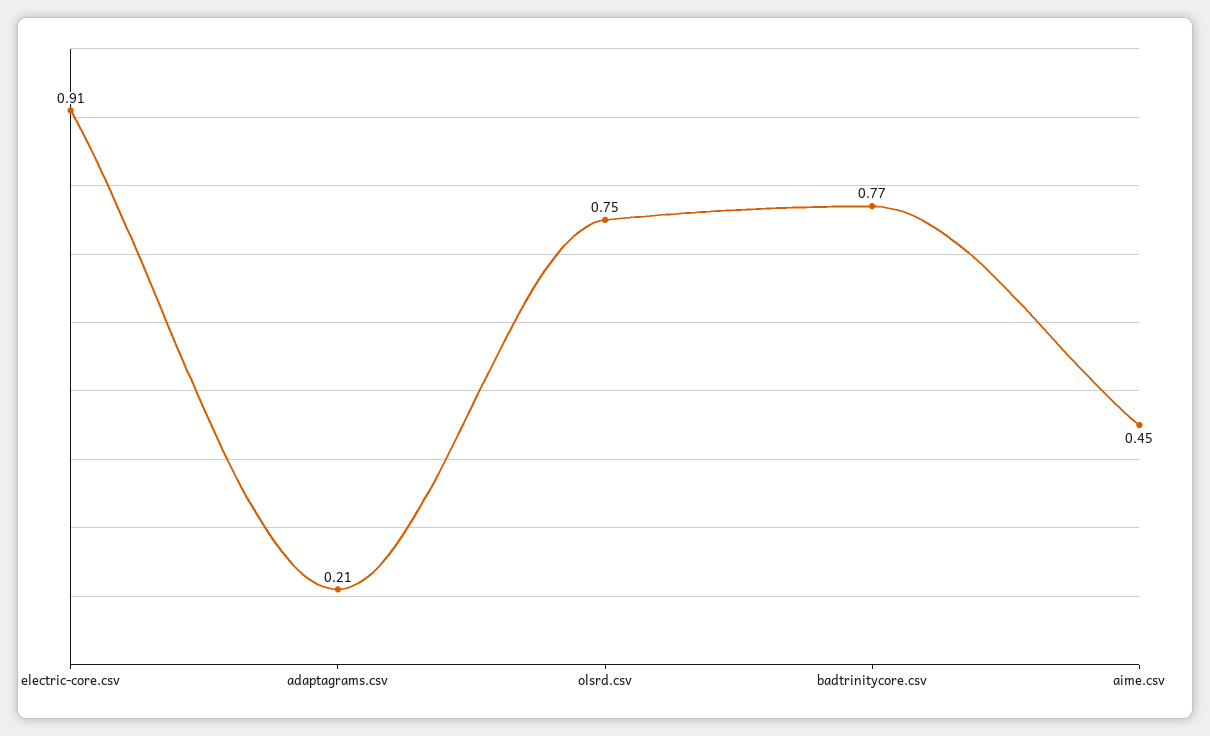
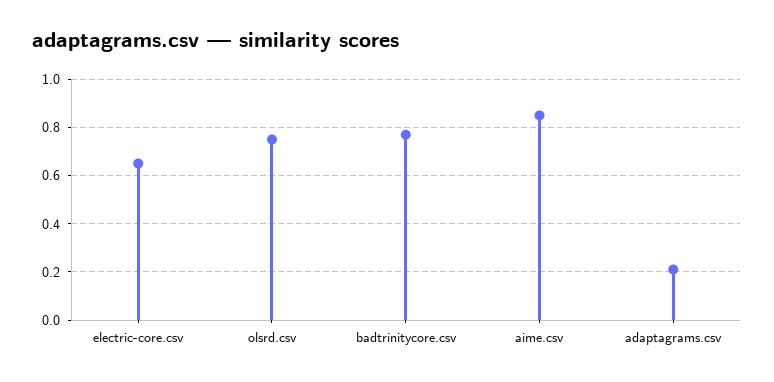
  {
-   "electric-core.csv": 0.91,
+   "electric-core.csv": 0.65,
    "adaptagrams.csv": 0.21,
    "olsrd.csv": 0.75,
    "badtrinitycore.csv": 0.77,
-   "aime.csv": 0.45
+   "aime.csv": 0.85
  }

